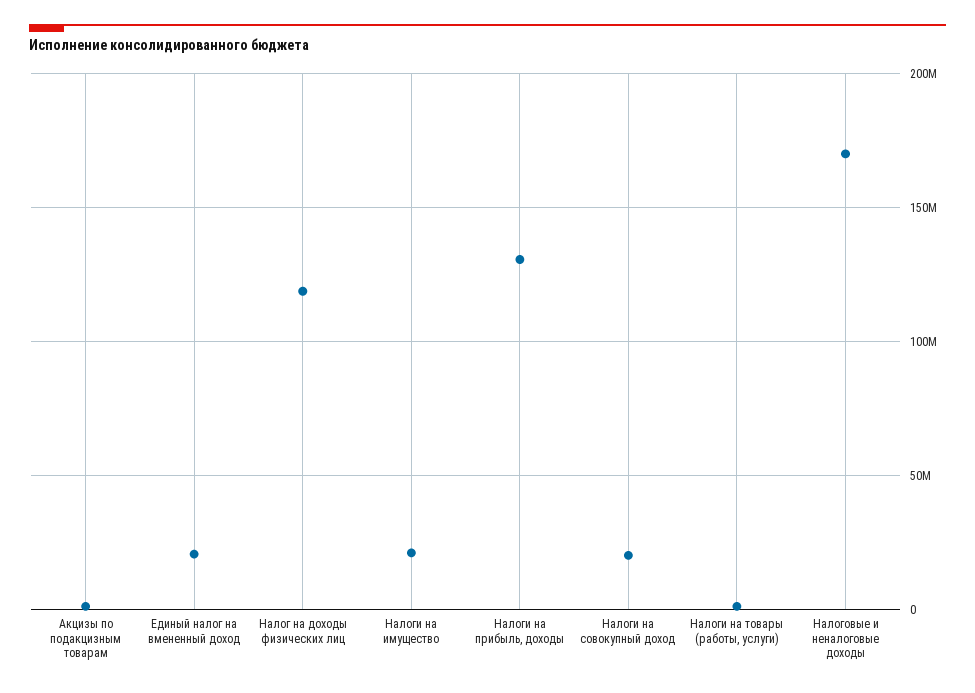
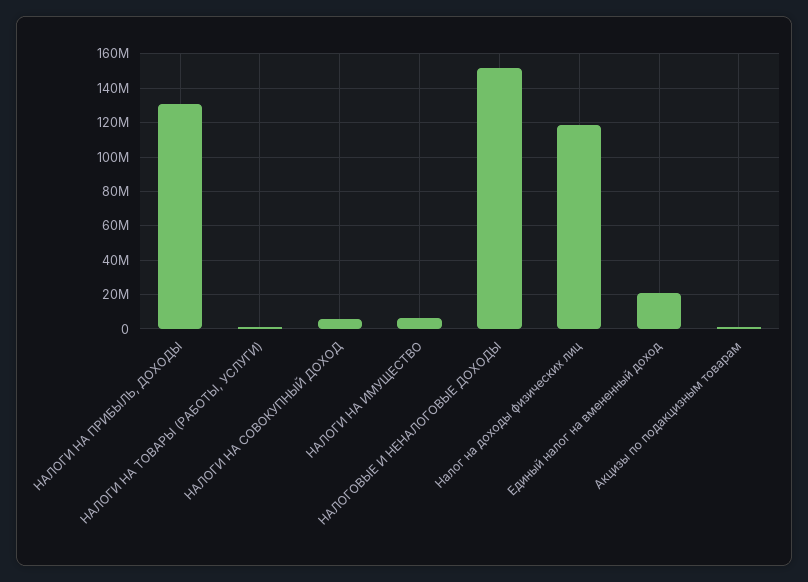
  {
    "Акцизы по подакцизным товарам": 0,
    "Единый налог на вмененный доход": 20000000,
    "Налог на доходы физических лиц": 120000000,
-   "Налоги на имущество": 20000000,
+   "Налоги на имущество": 5000000,
    "Налоги на прибыль, доходы": 130000000,
-   "Налоги на совокупный доход": 20000000,
+   "Налоги на совокупный доход": 5000000,
    "Налоги на товары (работы, услуги)": 0,
-   "Налоговые и неналоговые доходы": 170000000
+   "Налоговые и неналоговые доходы": 150000000
  }

